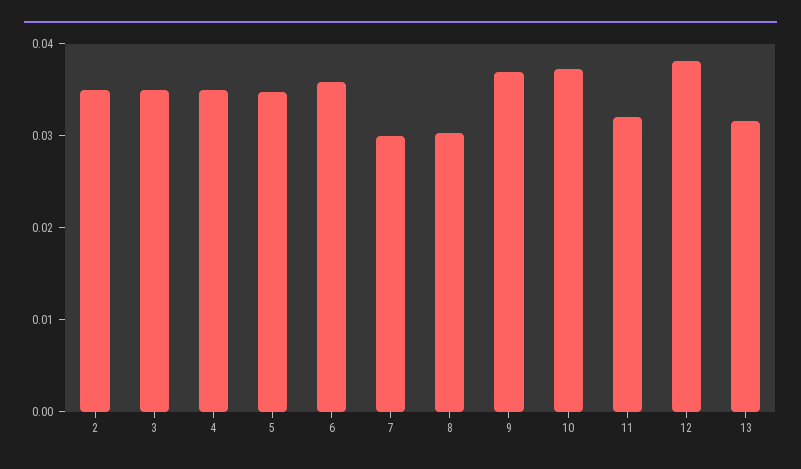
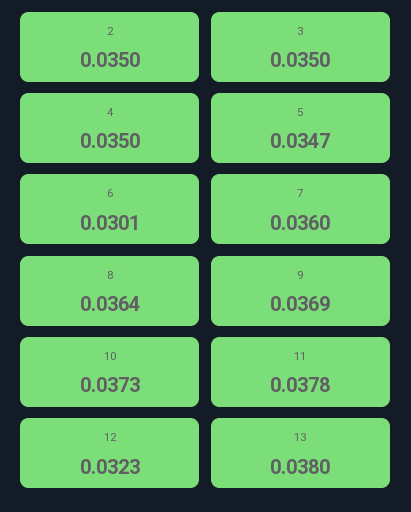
  {
    "2": 0.035,
    "3": 0.035,
    "4": 0.035,
    "5": 0.0347,
-   "6": 0.036,
+   "6": 0.0301,
-   "7": 0.03,
+   "7": 0.036,
-   "8": 0.03,
+   "8": 0.0364,
    "9": 0.0369,
    "10": 0.0373,
-   "11": 0.032,
+   "11": 0.0378,
-   "12": 0.038,
+   "12": 0.0323,
-   "13": 0.032
+   "13": 0.038
  }

